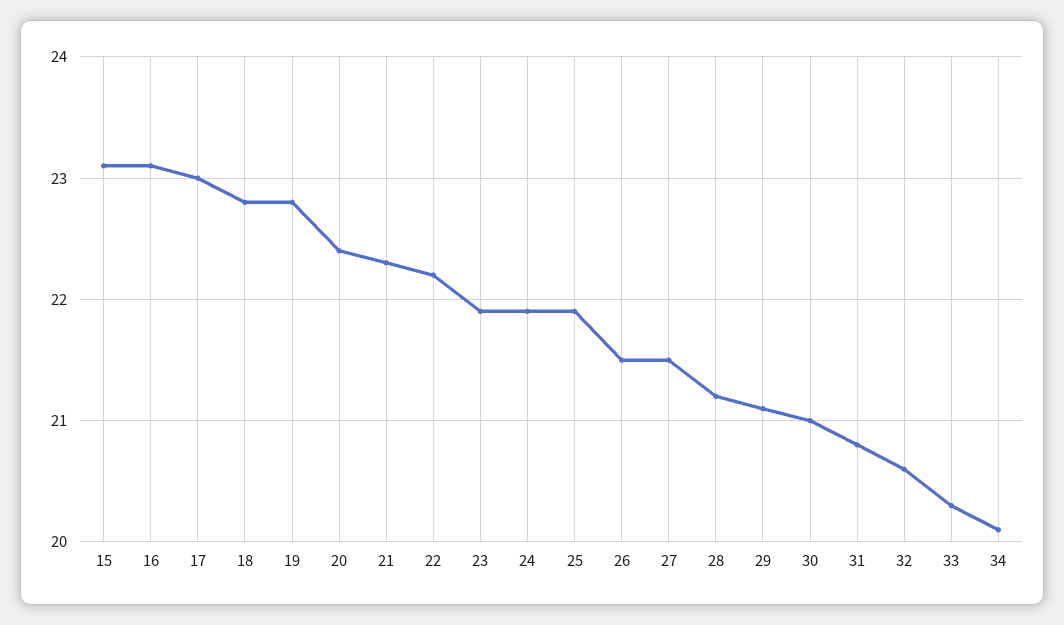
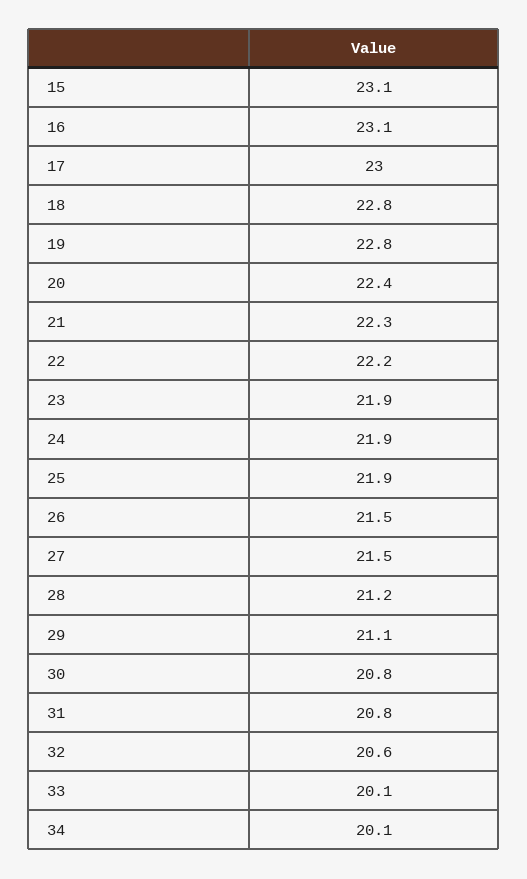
  {
    "15": 23.1,
    "16": 23.1,
    "17": 23,
    "18": 22.8,
    "19": 22.8,
    "20": 22.4,
    "21": 22.3,
    "22": 22.2,
    "23": 21.9,
    "24": 21.9,
    "25": 21.9,
    "26": 21.5,
    "27": 21.5,
    "28": 21.2,
    "29": 21.1,
-   "30": 21,
+   "30": 20.8,
    "31": 20.8,
    "32": 20.6,
-   "33": 20.3,
+   "33": 20.1,
    "34": 20.1
  }

